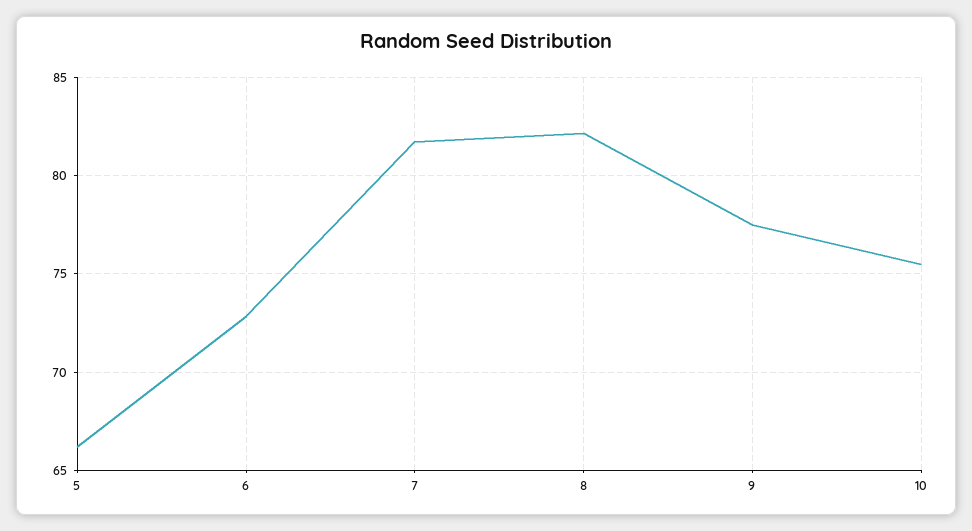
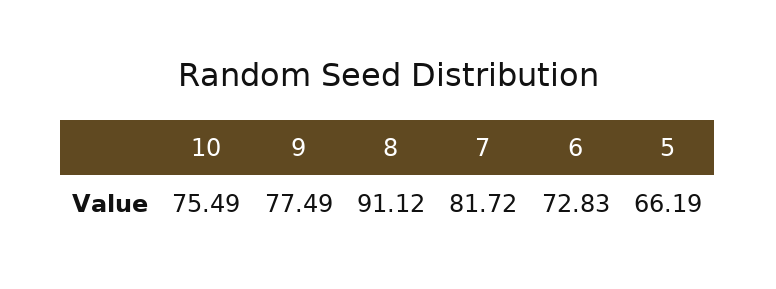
  {
    "5": 66.19,
    "6": 72.83,
    "7": 81.72,
-   "8": 82,
+   "8": 91.12,
    "9": 77.49,
    "10": 75.49
  }

